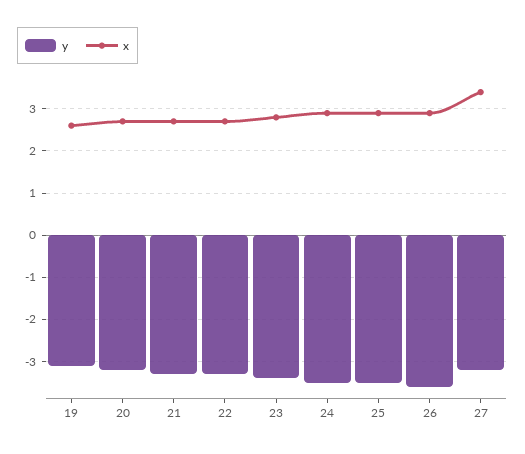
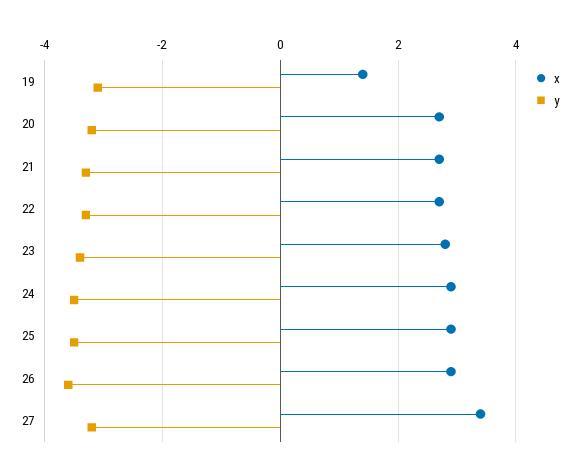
  {
    "y": {
      "19": -3,
      "20": -3,
      "21": -3.5,
      "22": -3.5,
      "23": -3.5,
      "24": -3.5,
      "25": -3.5,
      "26": -3.5,
      "27": -3
    },
    "x": {
-     "19": 2.5,
+     "19": 1.5,
      "20": 2.5,
      "21": 2.5,
      "22": 2.5,
      "23": 3,
      "24": 3,
      "25": 3,
      "26": 3,
      "27": 3.5
    }
  }

